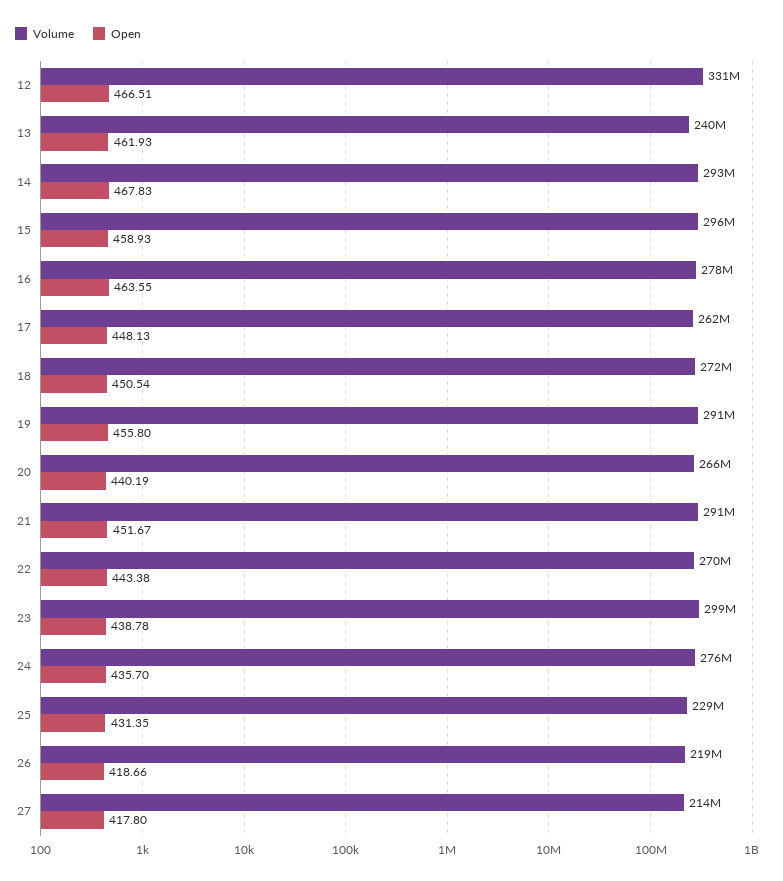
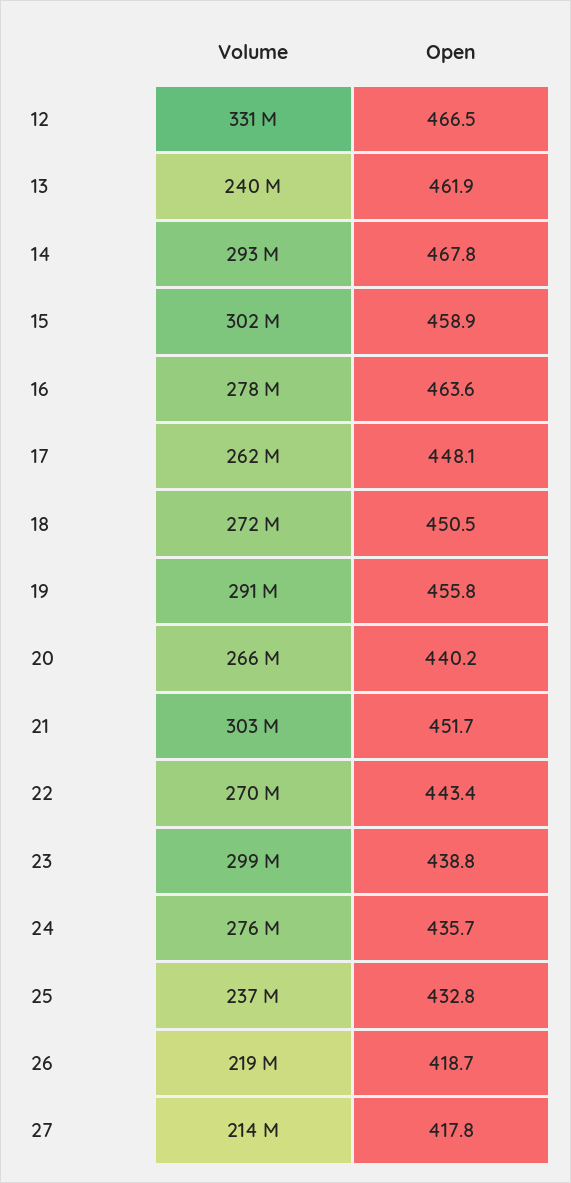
  {
    "Volume": {
      "12": 331000000,
      "13": 240000000,
      "14": 293000000,
-     "15": 296000000,
+     "15": 302000000,
      "16": 278000000,
      "17": 262000000,
      "18": 272000000,
      "19": 291000000,
      "20": 266000000,
-     "21": 291000000,
+     "21": 303000000,
      "22": 270000000,
      "23": 299000000,
      "24": 276000000,
-     "25": 229000000,
+     "25": 237000000,
      "26": 219000000,
      "27": 214000000
    },
    "Open": {
      "12": 466.51,
      "13": 461.93,
      "14": 467.83,
      "15": 458.93,
      "16": 463.55,
      "17": 448.13,
      "18": 450.54,
      "19": 455.8,
      "20": 440.19,
      "21": 451.67,
      "22": 443.38,
      "23": 438.78,
      "24": 435.7,
-     "25": 431.35,
+     "25": 432.8,
      "26": 418.66,
      "27": 417.8
    }
  }

